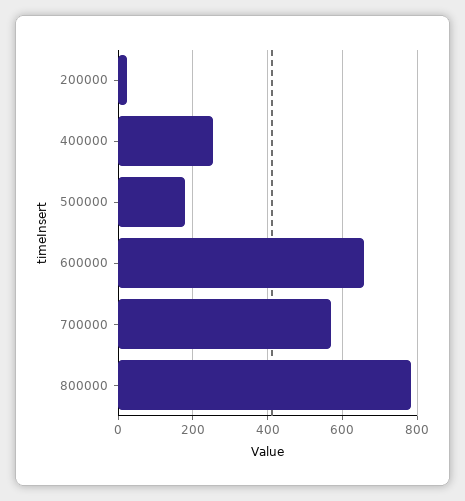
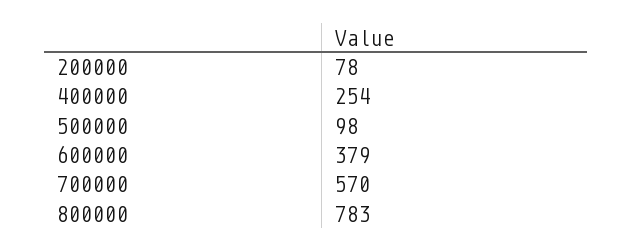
  {
-   "200000": 20,
+   "200000": 78,
    "400000": 254,
-   "500000": 180,
+   "500000": 98,
-   "600000": 660,
+   "600000": 379,
    "700000": 570,
    "800000": 783
  }

